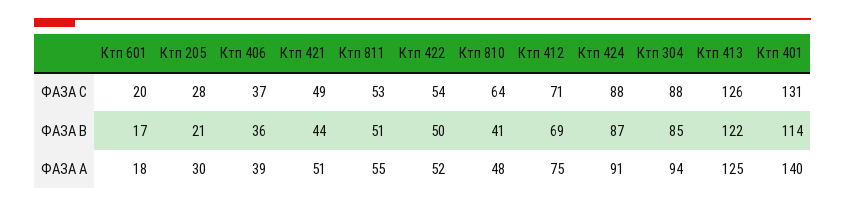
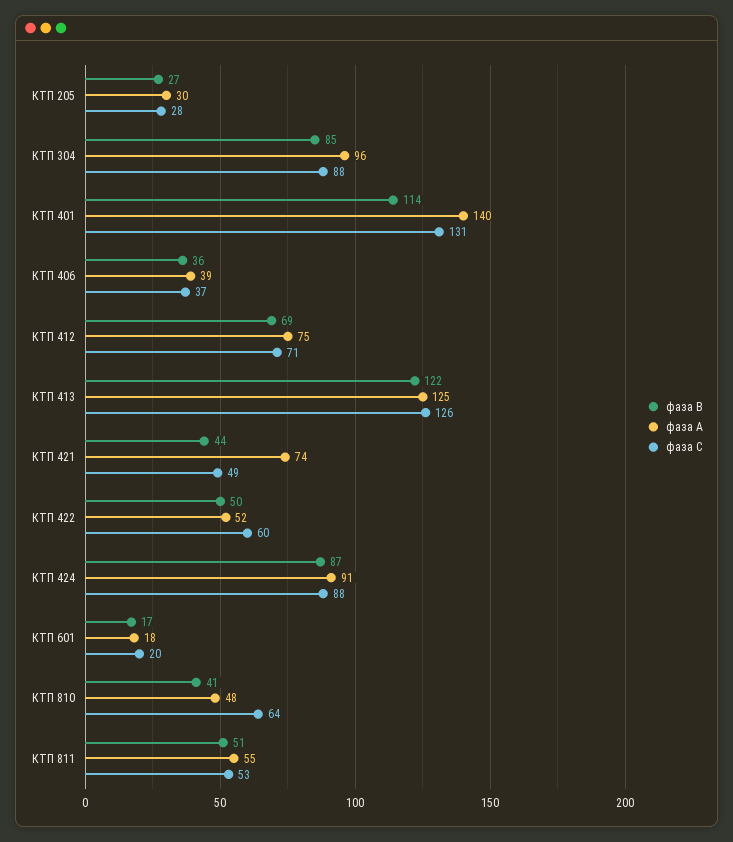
  {
    "ФАЗА С": {
      "Ктп 601": 20,
      "Ктп 205": 28,
      "Ктп 406": 37,
      "Ктп 421": 49,
      "Ктп 811": 53,
-     "Ктп 422": 54,
+     "Ктп 422": 60,
      "Ктп 810": 64,
      "Ктп 412": 71,
      "Ктп 424": 88,
      "Ктп 304": 88,
      "Ктп 413": 126,
      "Ктп 401": 131
    },
    "ФАЗА В": {
      "Ктп 601": 17,
-     "Ктп 205": 21,
+     "Ктп 205": 27,
      "Ктп 406": 36,
      "Ктп 421": 44,
      "Ктп 811": 51,
      "Ктп 422": 50,
      "Ктп 810": 41,
      "Ктп 412": 69,
      "Ктп 424": 87,
      "Ктп 304": 85,
      "Ктп 413": 122,
      "Ктп 401": 114
    },
    "ФАЗА А": {
      "Ктп 601": 18,
      "Ктп 205": 30,
      "Ктп 406": 39,
-     "Ктп 421": 51,
+     "Ктп 421": 74,
      "Ктп 811": 55,
      "Ктп 422": 52,
      "Ктп 810": 48,
      "Ктп 412": 75,
      "Ктп 424": 91,
-     "Ктп 304": 94,
+     "Ктп 304": 96,
      "Ктп 413": 125,
      "Ктп 401": 140
    }
  }

